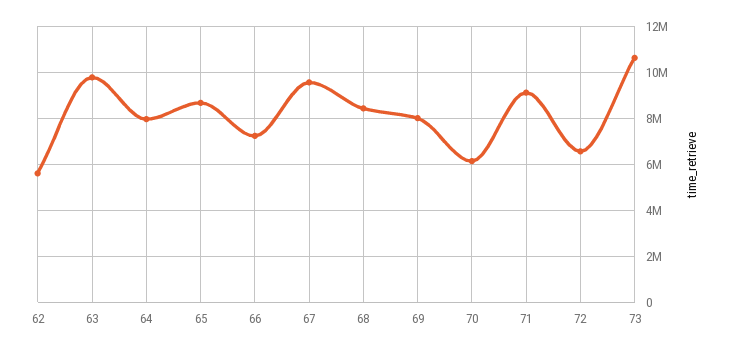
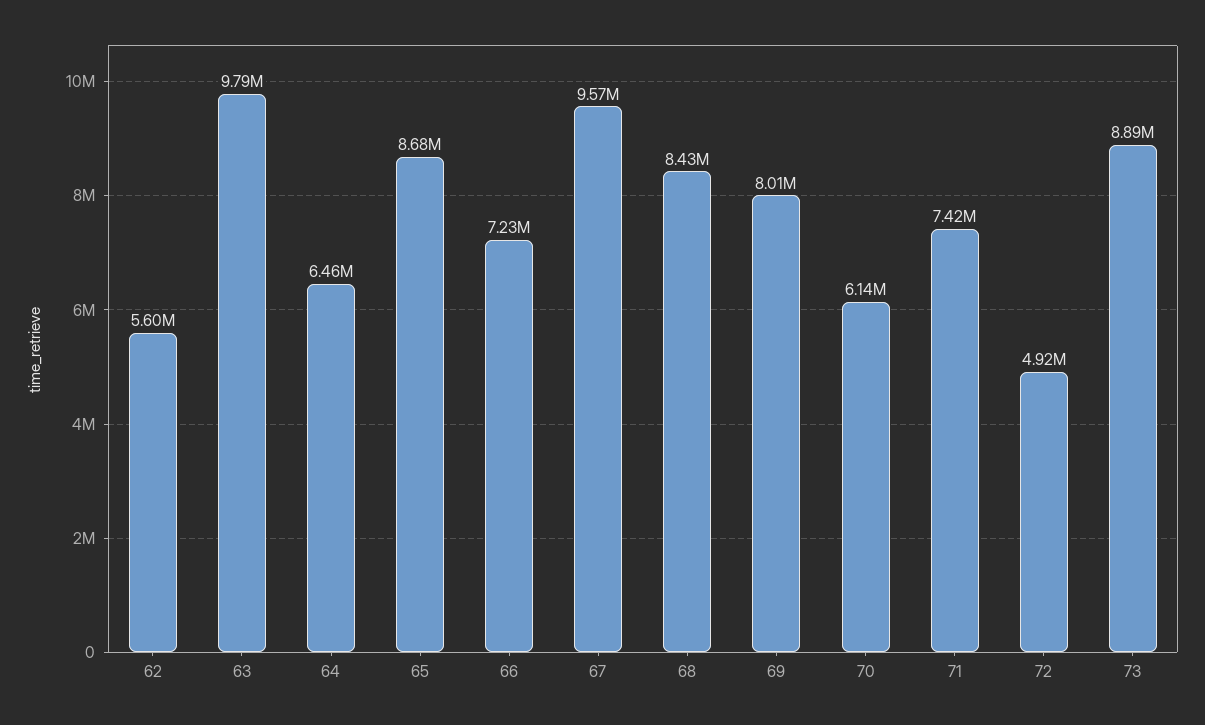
  {
    "62": 5600000,
    "63": 9790000,
-   "64": 8000000,
+   "64": 6460000,
    "65": 8680000,
    "66": 7230000,
    "67": 9570000,
    "68": 8430000,
    "69": 8010000,
    "70": 6140000,
-   "71": 9000000,
+   "71": 7420000,
-   "72": 6500000,
+   "72": 4920000,
-   "73": 10500000
+   "73": 8890000
  }

